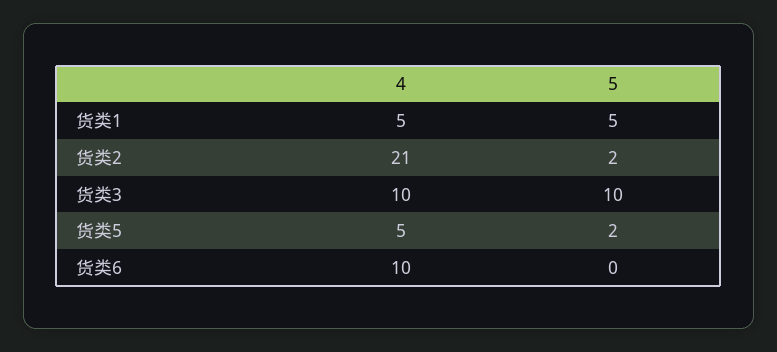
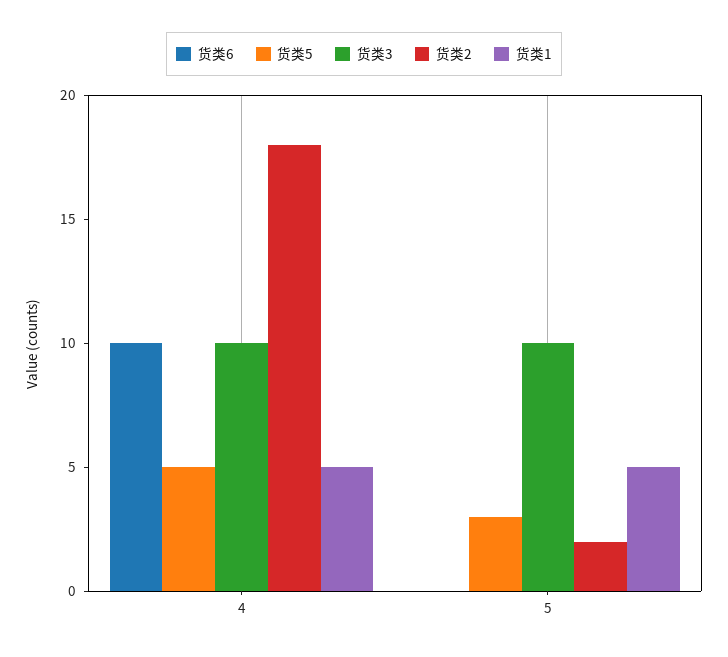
  {
    "货类1": {
      "4": 5,
      "5": 5
    },
    "货类2": {
-     "4": 21,
+     "4": 18,
      "5": 2
    },
    "货类3": {
      "4": 10,
      "5": 10
    },
    "货类5": {
      "4": 5,
-     "5": 2
+     "5": 3
    },
    "货类6": {
      "4": 10,
      "5": 0
    }
  }

